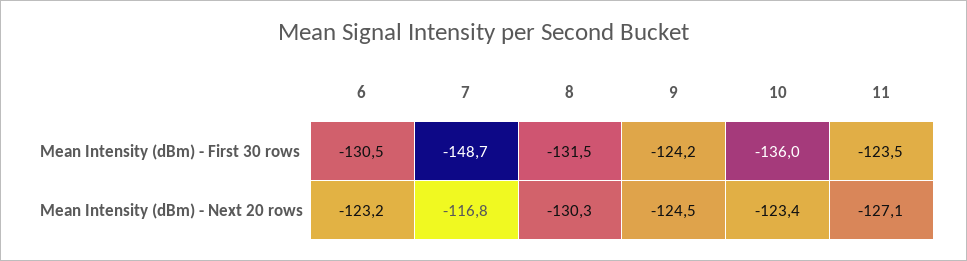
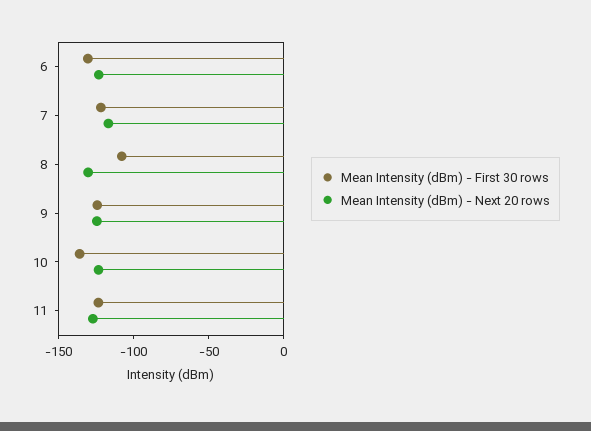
  {
    "Mean Intensity (dBm) - First 30 rows": {
      "6": -130.5,
-     "7": -148.7,
+     "7": -120,
-     "8": -131.5,
+     "8": -110,
      "9": -124.2,
      "10": -136,
      "11": -123.5
    },
    "Mean Intensity (dBm) - Next 20 rows": {
      "6": -123.2,
      "7": -116.8,
      "8": -130.3,
      "9": -124.5,
      "10": -123.4,
      "11": -127.1
    }
  }

